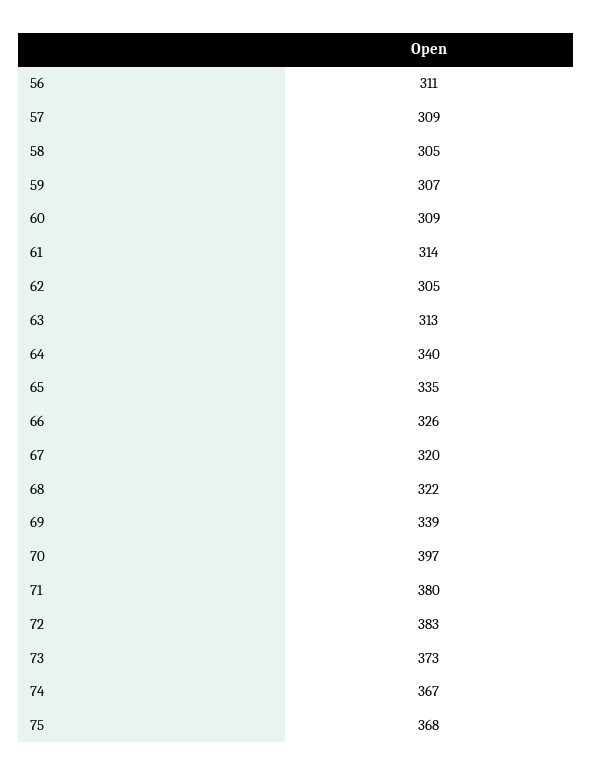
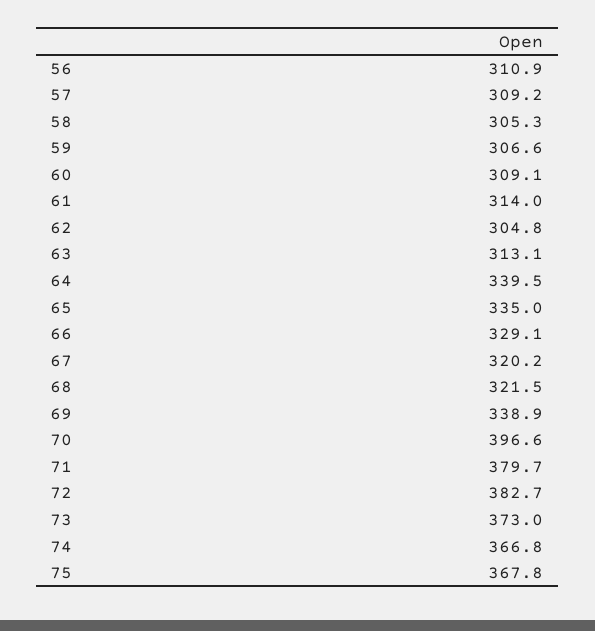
  {
    "56": 310.9,
    "57": 309.2,
    "58": 305.3,
    "59": 306.6,
    "60": 309.1,
    "61": 314,
    "62": 304.8,
    "63": 313.1,
    "64": 339.5,
    "65": 335,
-   "66": 326,
+   "66": 329.1,
    "67": 320.2,
    "68": 321.5,
    "69": 338.9,
    "70": 396.6,
    "71": 379.7,
    "72": 382.7,
    "73": 373,
    "74": 366.8,
    "75": 367.8
  }

